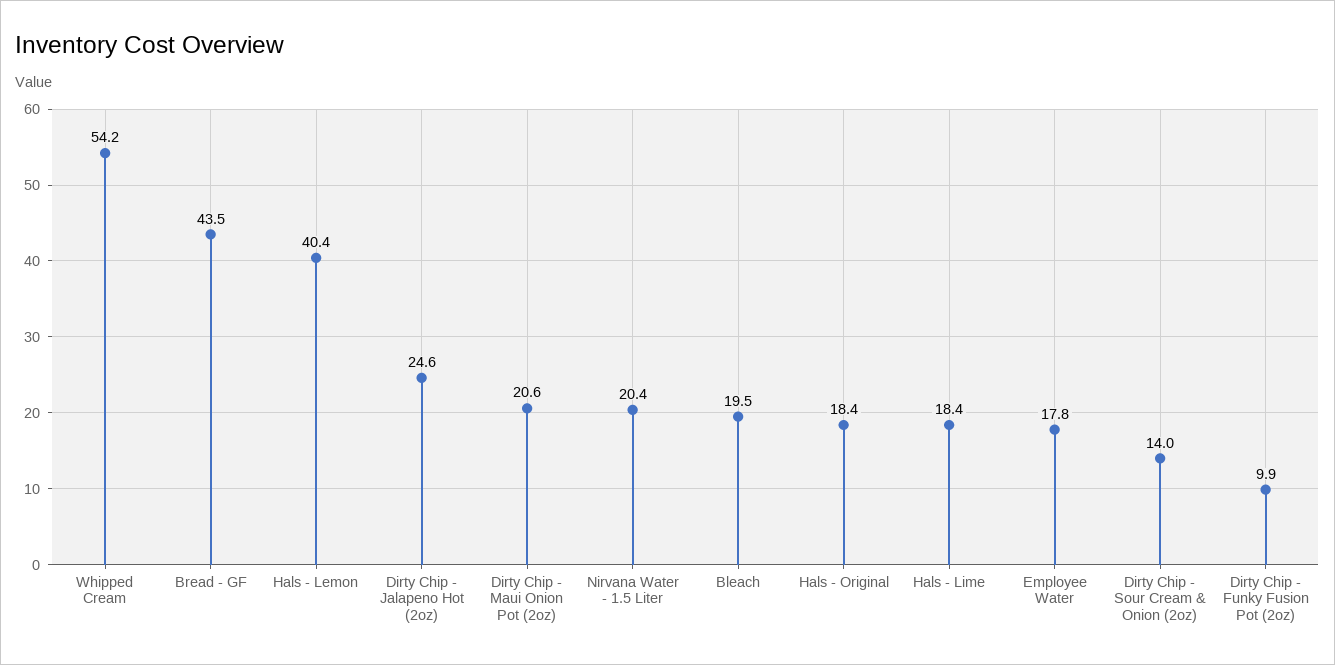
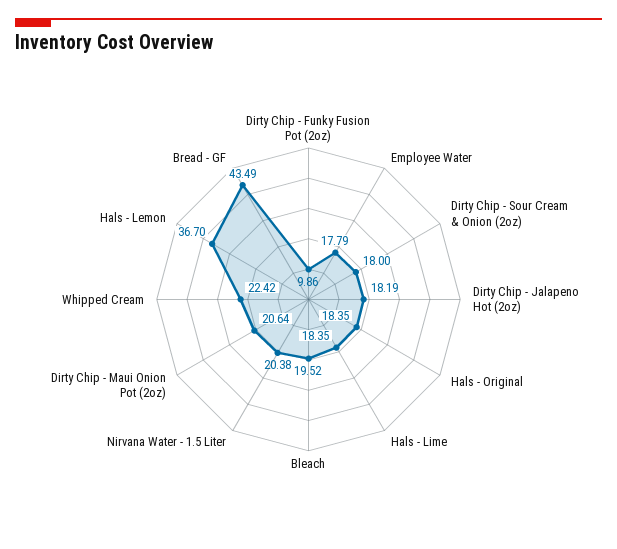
  {
-   "Whipped Cream": 54.2,
+   "Whipped Cream": 22.42,
    "Bread - GF": 43.49,
-   "Hals - Lemon": 40.4,
+   "Hals - Lemon": 36.7,
-   "Dirty Chip - Jalapeno Hot (2oz)": 24.6,
+   "Dirty Chip - Jalapeno Hot (2oz)": 18.19,
    "Dirty Chip - Maui Onion Pot (2oz)": 20.64,
    "Nirvana Water - 1.5 Liter": 20.38,
    "Bleach": 19.52,
    "Hals - Original": 18.35,
    "Hals - Lime": 18.35,
    "Employee Water": 17.79,
-   "Dirty Chip - Sour Cream & Onion (2oz)": 14,
+   "Dirty Chip - Sour Cream & Onion (2oz)": 18,
    "Dirty Chip - Funky Fusion Pot (2oz)": 9.86
  }

